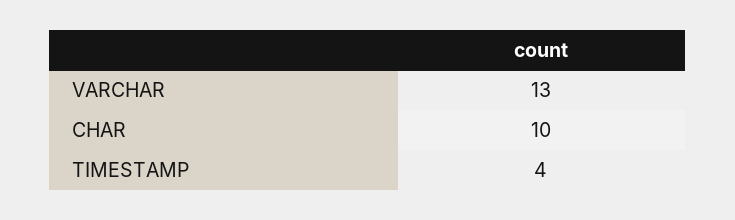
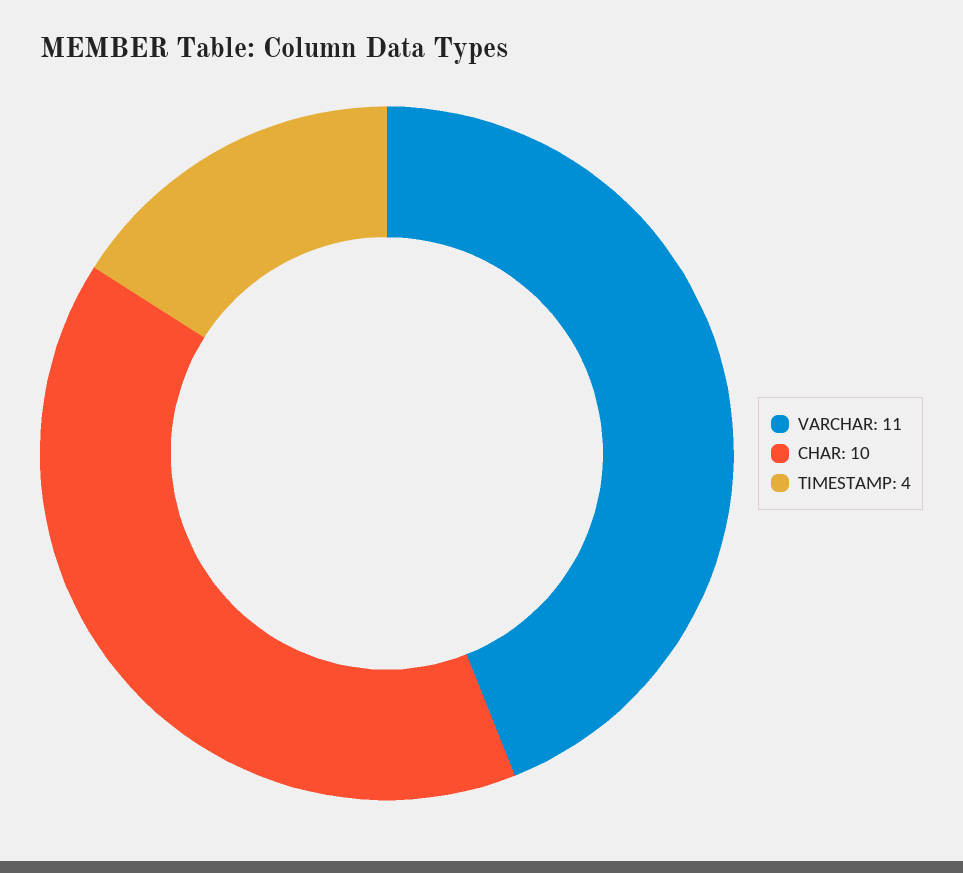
  {
-   "VARCHAR": 13,
+   "VARCHAR": 11,
    "CHAR": 10,
    "TIMESTAMP": 4
  }

